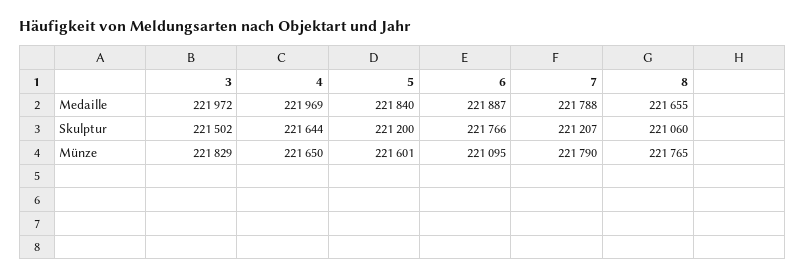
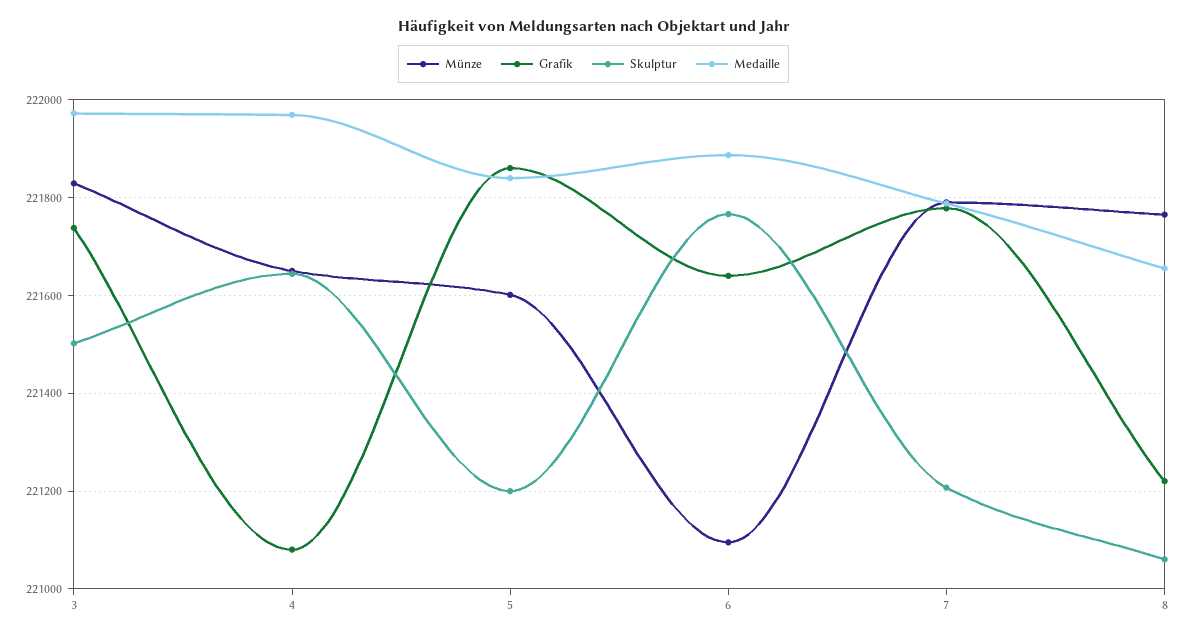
  {
    "Medaille": {
      "3": 221972,
      "4": 221969,
      "5": 221840,
      "6": 221887,
      "7": 221788,
      "8": 221655
    },
    "Skulptur": {
      "3": 221502,
      "4": 221644,
      "5": 221200,
      "6": 221766,
      "7": 221207,
      "8": 221060
    },
    "Münze": {
      "3": 221829,
      "4": 221650,
      "5": 221601,
      "6": 221095,
      "7": 221790,
      "8": 221765
-   }
+   },
+   "Grafik": {
+     "3": 221740,
+     "4": 221080,
+     "5": 221860,
+     "6": 221640,
+     "7": 221780,
+     "8": 221220
+   }
  }

